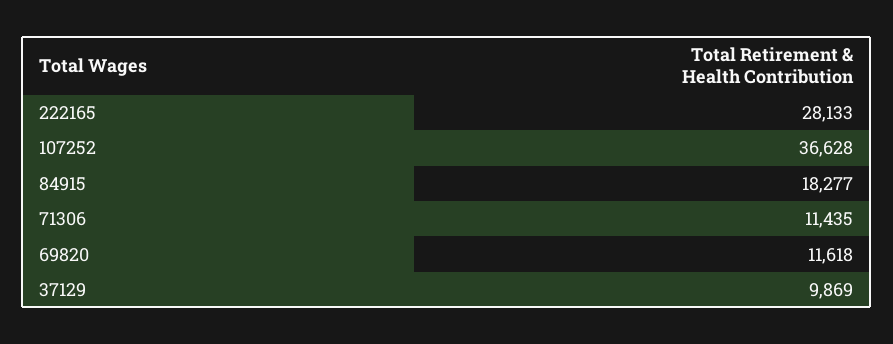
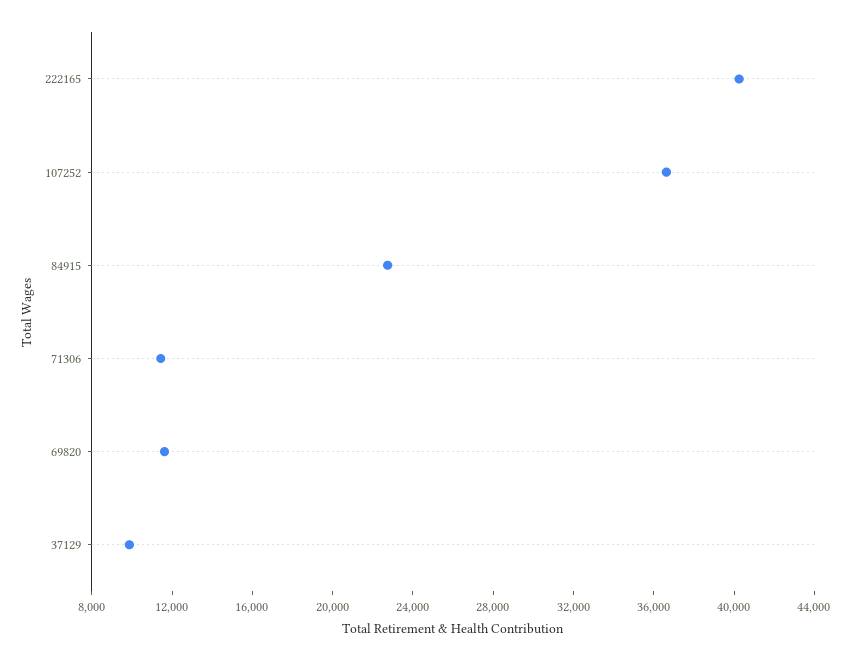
  {
-   "222165": 28133,
+   "222165": 40000,
    "107252": 36628,
-   "84915": 18277,
+   "84915": 23000,
    "71306": 11435,
    "69820": 11618,
    "37129": 9869
  }

